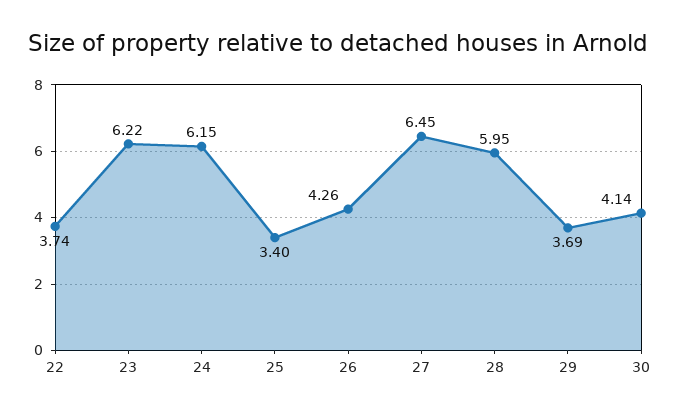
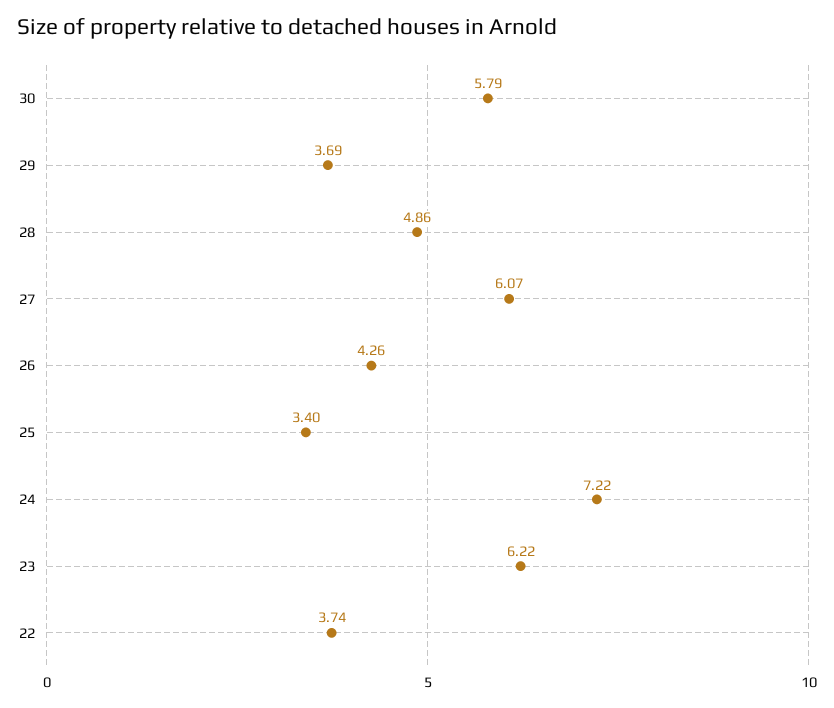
  {
    "22": 3.74,
    "23": 6.22,
-   "24": 6.15,
+   "24": 7.22,
    "25": 3.4,
    "26": 4.26,
-   "27": 6.45,
+   "27": 6.07,
-   "28": 5.95,
+   "28": 4.86,
    "29": 3.69,
-   "30": 4.14
+   "30": 5.79
  }

